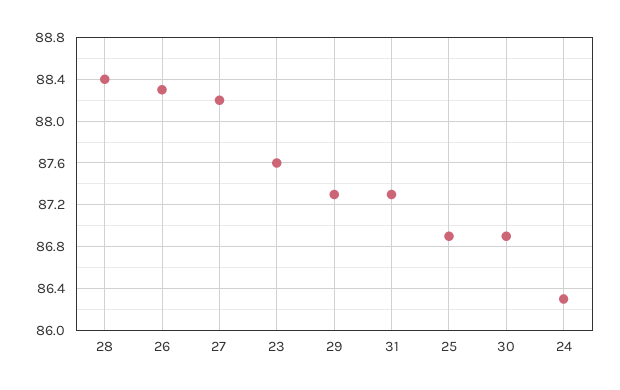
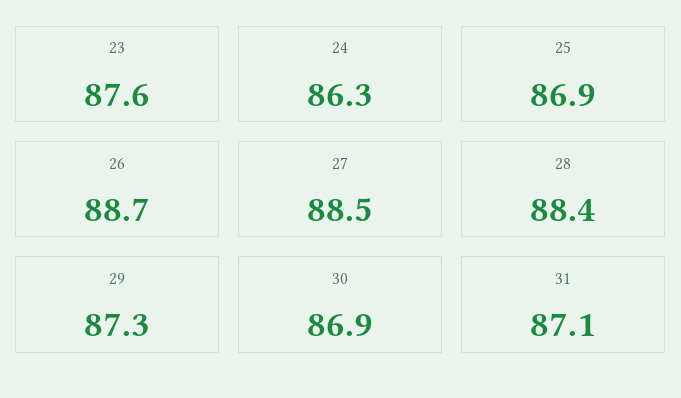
  {
    "28": 88.4,
-   "26": 88.3,
+   "26": 88.7,
-   "27": 88.2,
+   "27": 88.5,
    "23": 87.6,
    "29": 87.3,
-   "31": 87.3,
+   "31": 87.1,
    "25": 86.9,
    "30": 86.9,
    "24": 86.3
  }

